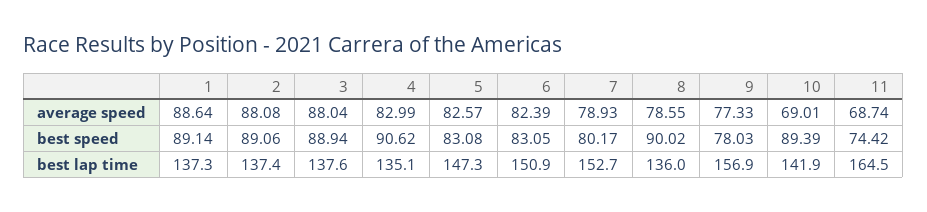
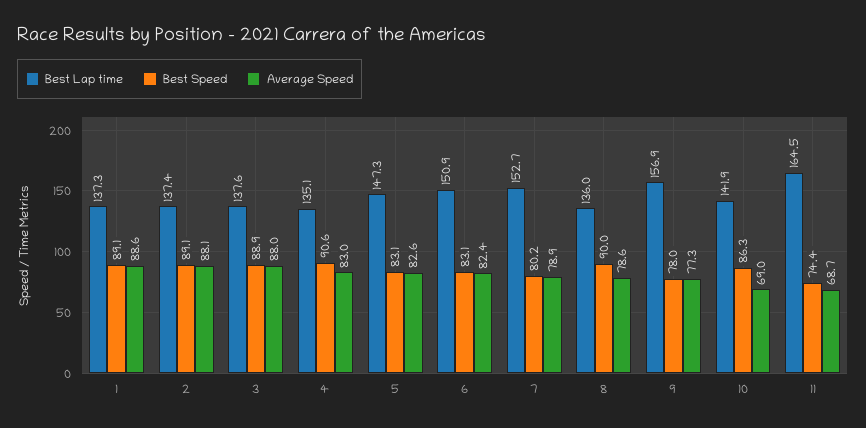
  {
    "average speed": {
      "1": 88.64,
      "2": 88.08,
      "3": 88.04,
      "4": 82.99,
      "5": 82.57,
      "6": 82.39,
      "7": 78.93,
      "8": 78.55,
      "9": 77.33,
      "10": 69.01,
      "11": 68.74
    },
    "best speed": {
      "1": 89.14,
      "2": 89.06,
      "3": 88.94,
      "4": 90.62,
      "5": 83.08,
      "6": 83.05,
      "7": 80.17,
      "8": 90.02,
      "9": 78.03,
-     "10": 89.39,
+     "10": 86.3,
      "11": 74.42
    },
    "best lap time": {
      "1": 137.3,
      "2": 137.4,
      "3": 137.6,
      "4": 135.1,
      "5": 147.3,
      "6": 150.9,
      "7": 152.7,
      "8": 136,
      "9": 156.9,
      "10": 141.9,
      "11": 164.5
    }
  }

